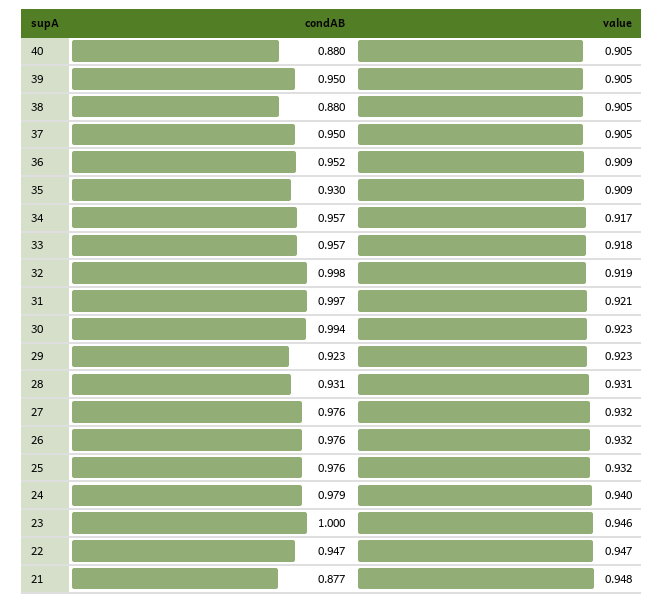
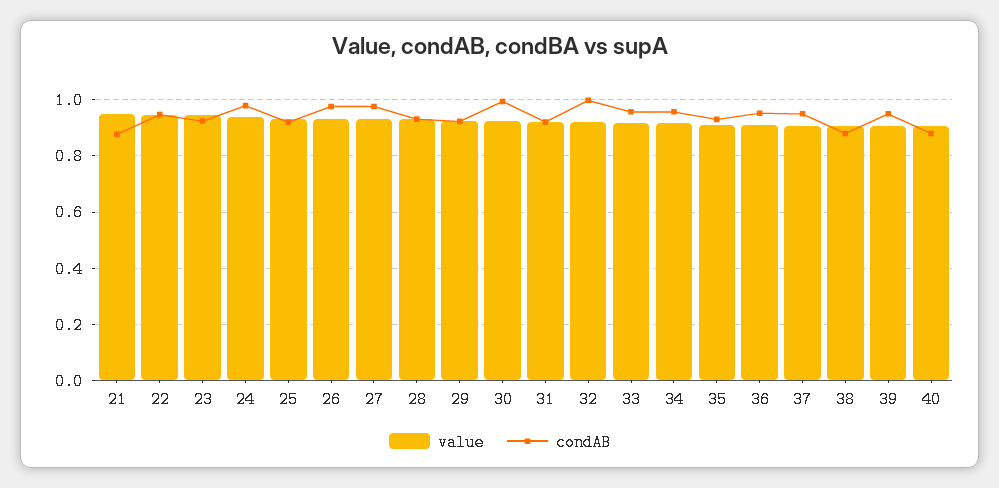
  {
    "condAB": {
      "40": 0.88,
      "39": 0.95,
      "38": 0.88,
      "37": 0.95,
      "36": 0.952,
      "35": 0.93,
      "34": 0.957,
      "33": 0.957,
      "32": 0.998,
-     "31": 0.997,
+     "31": 0.925,
      "30": 0.994,
      "29": 0.923,
      "28": 0.931,
      "27": 0.976,
      "26": 0.976,
-     "25": 0.976,
+     "25": 0.925,
      "24": 0.979,
-     "23": 1,
+     "23": 0.925,
      "22": 0.947,
      "21": 0.877
    },
    "value": {
      "40": 0.905,
      "39": 0.905,
      "38": 0.905,
      "37": 0.905,
      "36": 0.909,
      "35": 0.909,
      "34": 0.917,
      "33": 0.918,
      "32": 0.919,
      "31": 0.921,
      "30": 0.923,
      "29": 0.923,
      "28": 0.931,
      "27": 0.932,
      "26": 0.932,
      "25": 0.932,
      "24": 0.94,
      "23": 0.946,
      "22": 0.947,
      "21": 0.948
    }
  }

